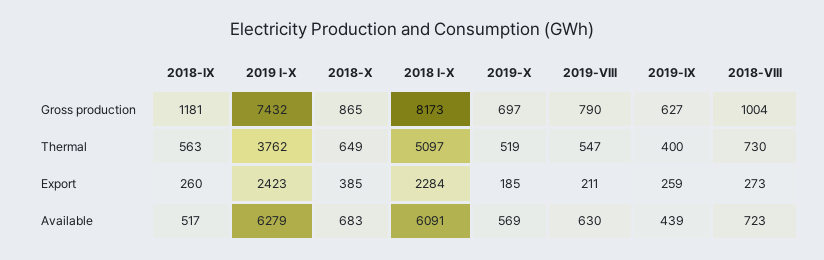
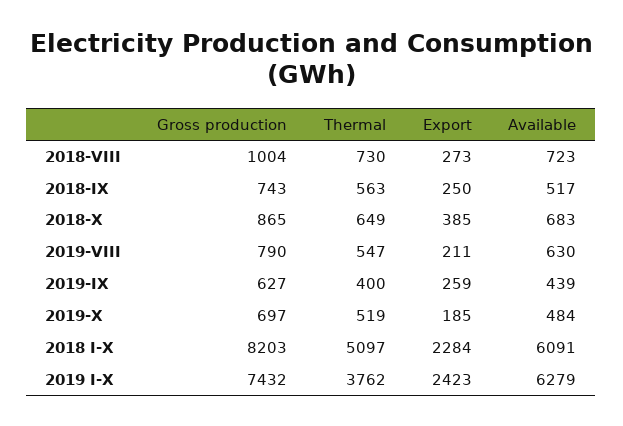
  {
    "2018-IX": {
-     "Gross production": 1181,
+     "Gross production": 743,
      "Thermal": 563,
-     "Export": 260,
+     "Export": 250,
      "Available": 517
    },
    "2019 I-X": {
      "Gross production": 7432,
      "Thermal": 3762,
      "Export": 2423,
      "Available": 6279
    },
    "2018-X": {
      "Gross production": 865,
      "Thermal": 649,
      "Export": 385,
      "Available": 683
    },
    "2018 I-X": {
-     "Gross production": 8173,
+     "Gross production": 8203,
      "Thermal": 5097,
      "Export": 2284,
      "Available": 6091
    },
    "2019-X": {
      "Gross production": 697,
      "Thermal": 519,
      "Export": 185,
-     "Available": 569
+     "Available": 484
    },
    "2019-VIII": {
      "Gross production": 790,
      "Thermal": 547,
      "Export": 211,
      "Available": 630
    },
    "2019-IX": {
      "Gross production": 627,
      "Thermal": 400,
      "Export": 259,
      "Available": 439
    },
    "2018-VIII": {
      "Gross production": 1004,
      "Thermal": 730,
      "Export": 273,
      "Available": 723
    }
  }

